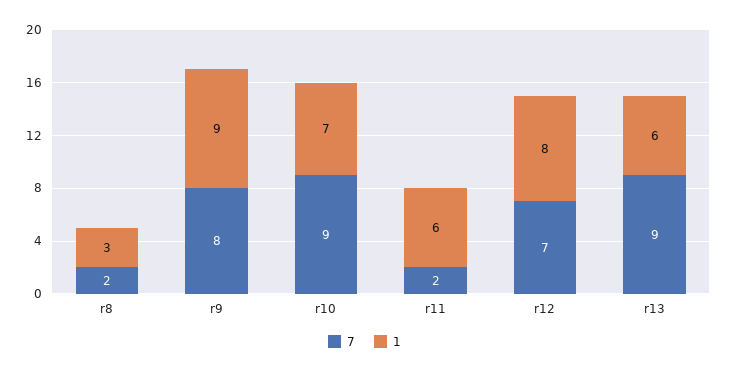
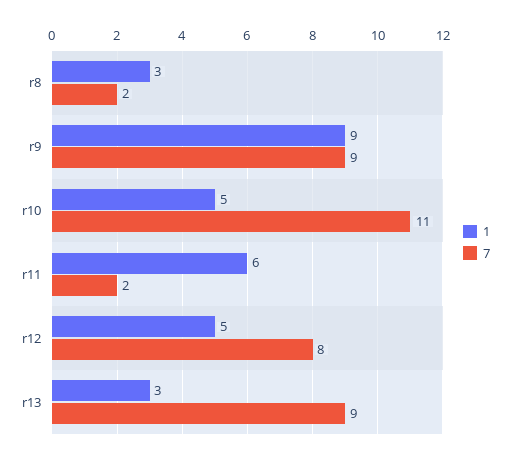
  {
    "7": {
      "r8": 2,
-     "r9": 8,
+     "r9": 9,
-     "r10": 9,
+     "r10": 11,
      "r11": 2,
-     "r12": 7,
+     "r12": 8,
      "r13": 9
    },
    "1": {
      "r8": 3,
      "r9": 9,
-     "r10": 7,
+     "r10": 5,
      "r11": 6,
-     "r12": 8,
+     "r12": 5,
-     "r13": 6
+     "r13": 3
    }
  }

